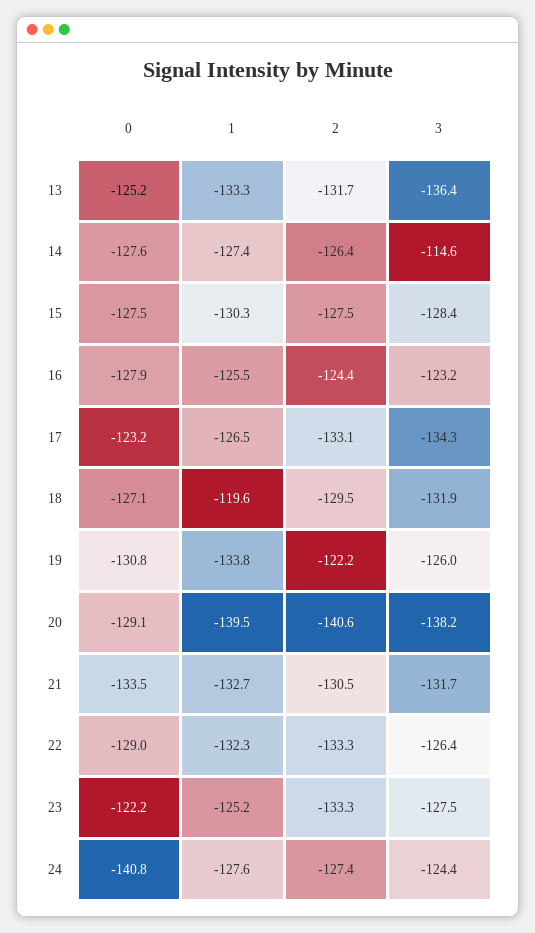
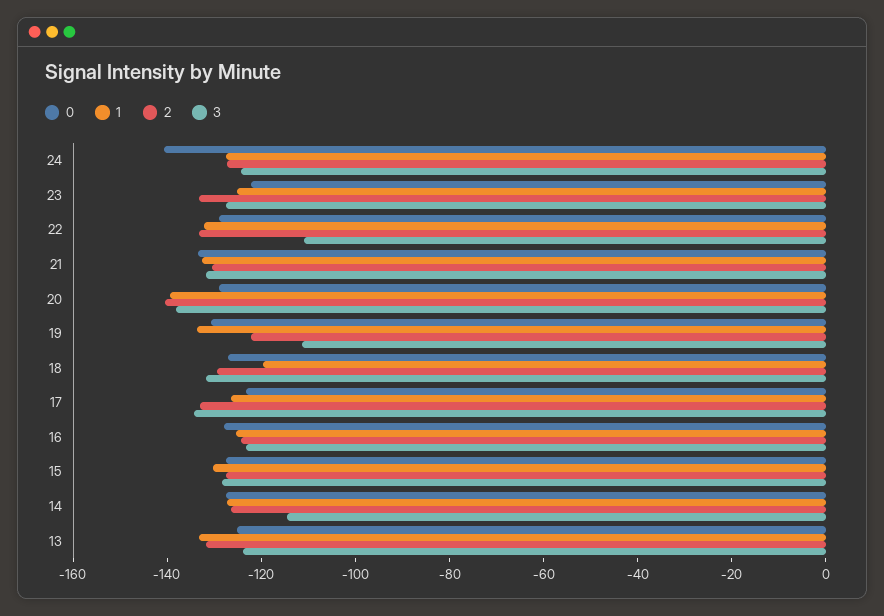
  {
    "0": {
      "13": -125.2,
      "14": -127.6,
      "15": -127.5,
      "16": -127.9,
      "17": -123.2,
      "18": -127.1,
      "19": -130.8,
      "20": -129.1,
      "21": -133.5,
      "22": -129,
      "23": -122.2,
      "24": -140.8
    },
    "1": {
      "13": -133.3,
      "14": -127.4,
      "15": -130.3,
      "16": -125.5,
      "17": -126.5,
      "18": -119.6,
      "19": -133.8,
      "20": -139.5,
      "21": -132.7,
      "22": -132.3,
      "23": -125.2,
      "24": -127.6
    },
    "2": {
      "13": -131.7,
      "14": -126.4,
      "15": -127.5,
      "16": -124.4,
      "17": -133.1,
      "18": -129.5,
      "19": -122.2,
      "20": -140.6,
      "21": -130.5,
      "22": -133.3,
      "23": -133.3,
      "24": -127.4
    },
    "3": {
-     "13": -136.4,
+     "13": -125,
      "14": -114.6,
      "15": -128.4,
      "16": -123.2,
      "17": -134.3,
      "18": -131.9,
-     "19": -126,
+     "19": -110,
      "20": -138.2,
      "21": -131.7,
-     "22": -126.4,
+     "22": -110,
      "23": -127.5,
      "24": -124.4
    }
  }

